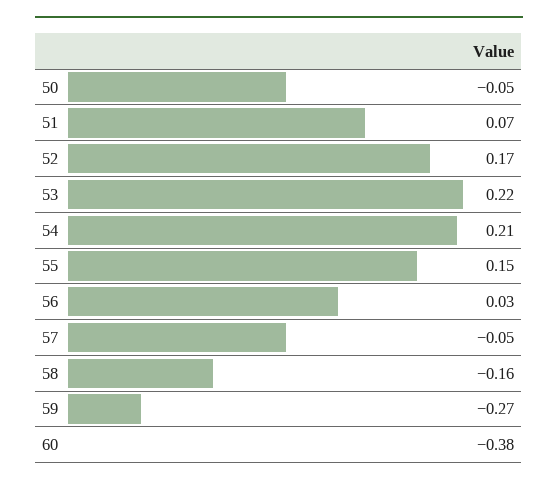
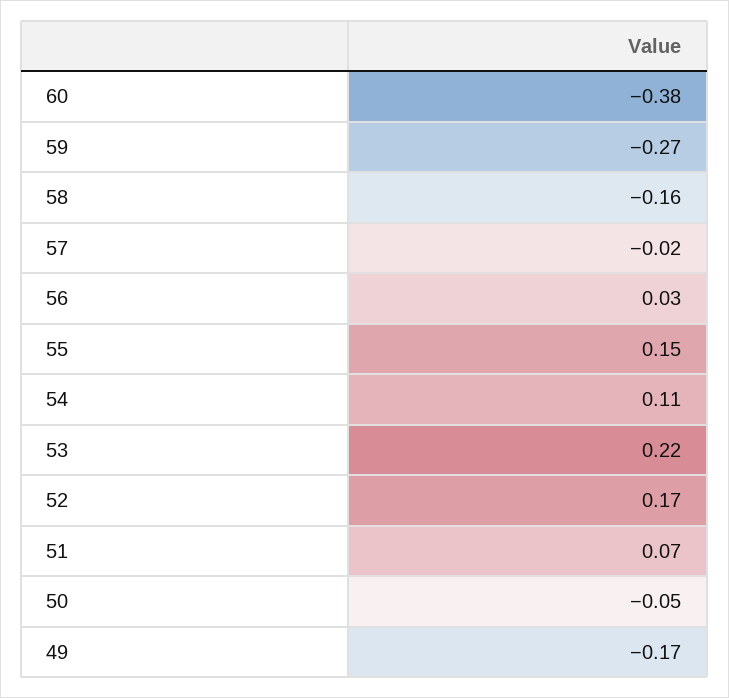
  {
    "50": -0.05,
    "51": 0.07,
    "52": 0.17,
    "53": 0.22,
-   "54": 0.21,
+   "54": 0.11,
    "55": 0.15,
    "56": 0.03,
-   "57": -0.05,
+   "57": -0.02,
    "58": -0.16,
    "59": -0.27,
-   "60": -0.38
+   "60": -0.38,
+   "49": -0.17
  }

